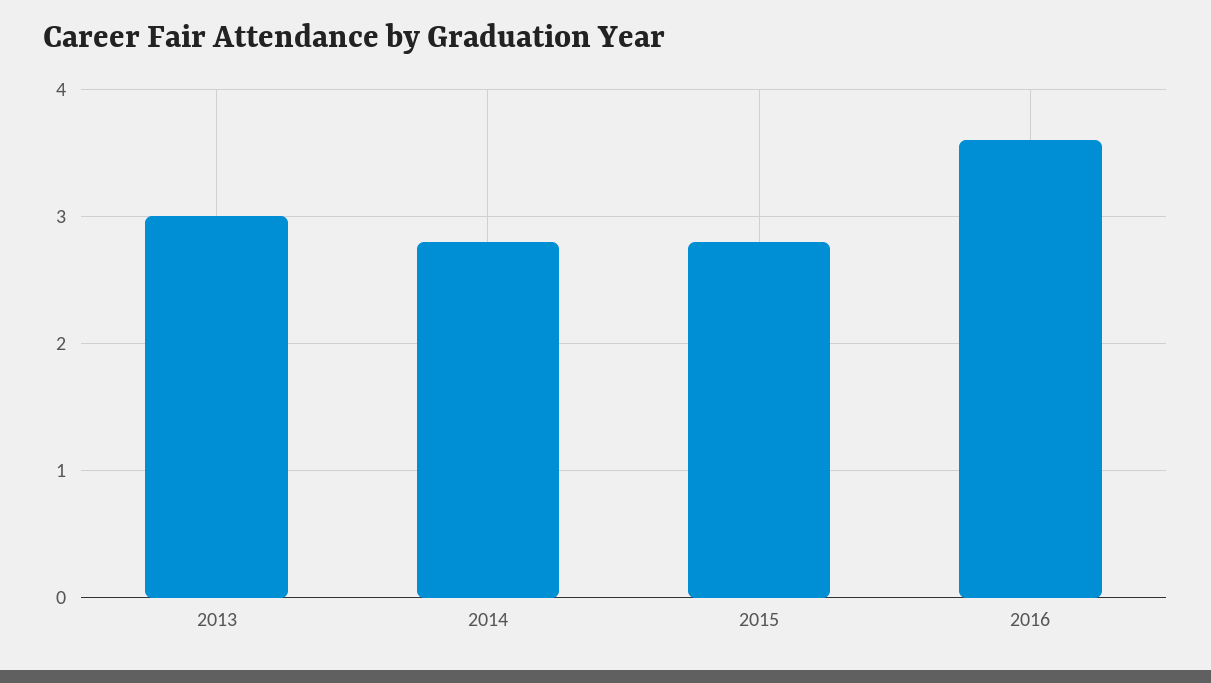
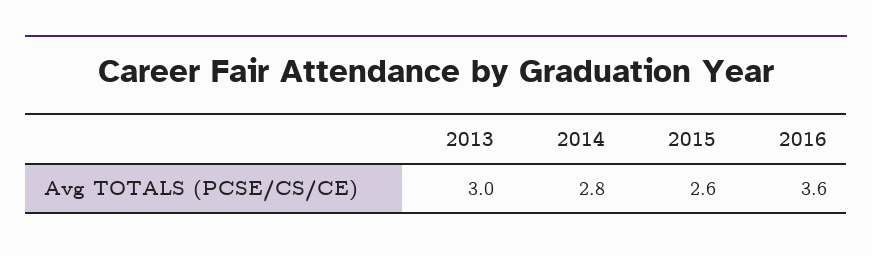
  {
    "2013": 3,
    "2014": 2.8,
-   "2015": 2.8,
+   "2015": 2.6,
    "2016": 3.6
  }

